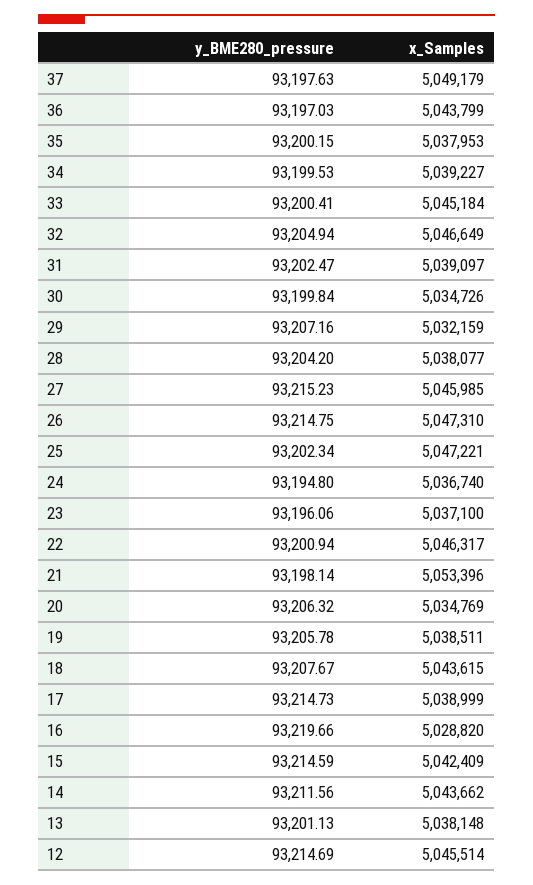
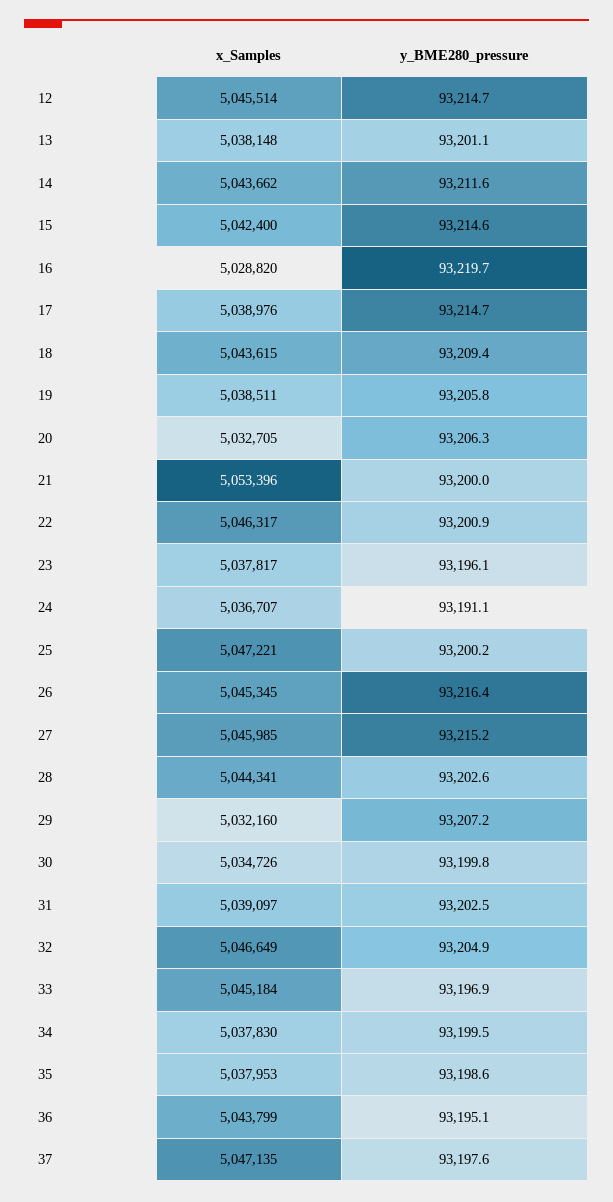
  {
    "y_BME280_pressure": {
      "37": 93197.63,
-     "36": 93197.03,
+     "36": 93195.1,
-     "35": 93200.15,
+     "35": 93198.6,
      "34": 93199.53,
-     "33": 93200.41,
+     "33": 93196.9,
      "32": 93204.94,
      "31": 93202.47,
      "30": 93199.84,
      "29": 93207.16,
-     "28": 93204.2,
+     "28": 93202.6,
      "27": 93215.23,
-     "26": 93214.75,
+     "26": 93216.4,
-     "25": 93202.34,
+     "25": 93200.2,
-     "24": 93194.8,
+     "24": 93191.1,
      "23": 93196.06,
      "22": 93200.94,
-     "21": 93198.14,
+     "21": 93200,
      "20": 93206.32,
      "19": 93205.78,
-     "18": 93207.67,
+     "18": 93209.4,
      "17": 93214.73,
      "16": 93219.66,
      "15": 93214.59,
      "14": 93211.56,
      "13": 93201.13,
      "12": 93214.69
    },
    "x_Samples": {
-     "37": 5049179,
+     "37": 5047135,
      "36": 5043799,
      "35": 5037953,
-     "34": 5039227,
+     "34": 5037830,
      "33": 5045184,
      "32": 5046649,
      "31": 5039097,
      "30": 5034726,
-     "29": 5032159,
+     "29": 5032160,
-     "28": 5038077,
+     "28": 5044341,
      "27": 5045985,
-     "26": 5047310,
+     "26": 5045345,
      "25": 5047221,
-     "24": 5036740,
+     "24": 5036707,
-     "23": 5037100,
+     "23": 5037817,
      "22": 5046317,
      "21": 5053396,
-     "20": 5034769,
+     "20": 5032705,
      "19": 5038511,
      "18": 5043615,
-     "17": 5038999,
+     "17": 5038976,
      "16": 5028820,
-     "15": 5042409,
+     "15": 5042400,
      "14": 5043662,
      "13": 5038148,
      "12": 5045514
    }
  }

